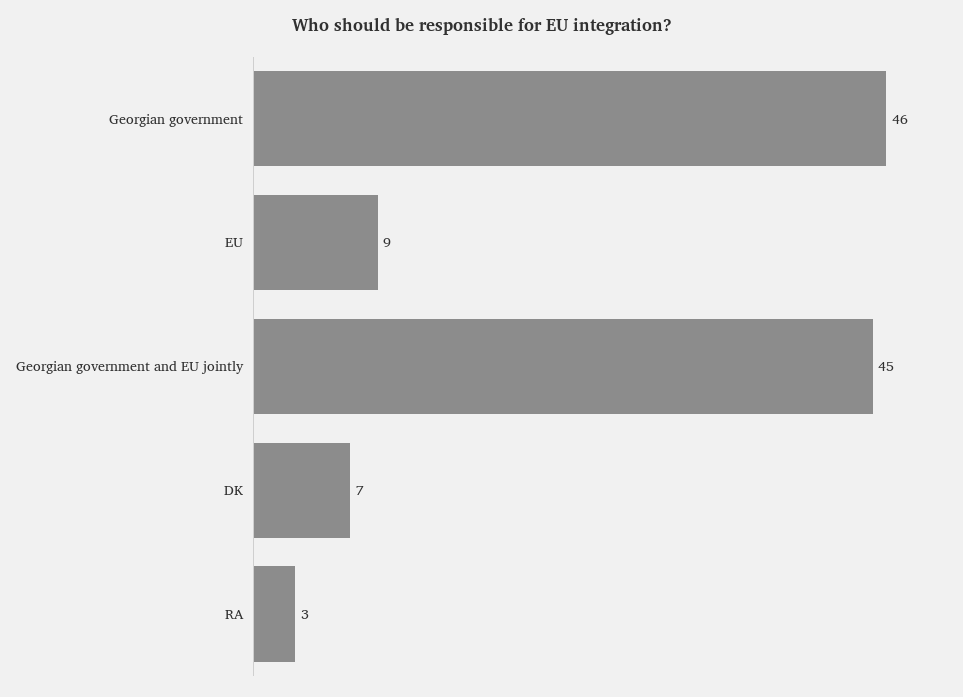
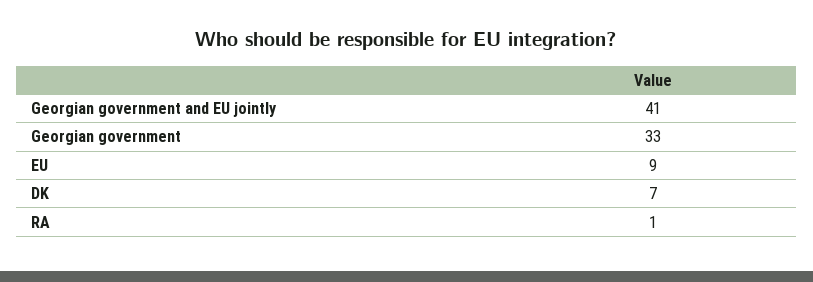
  {
-   "Georgian government": 46,
+   "Georgian government": 33,
    "EU": 9,
-   "Georgian government and EU jointly": 45,
+   "Georgian government and EU jointly": 41,
    "DK": 7,
-   "RA": 3
+   "RA": 1
  }

